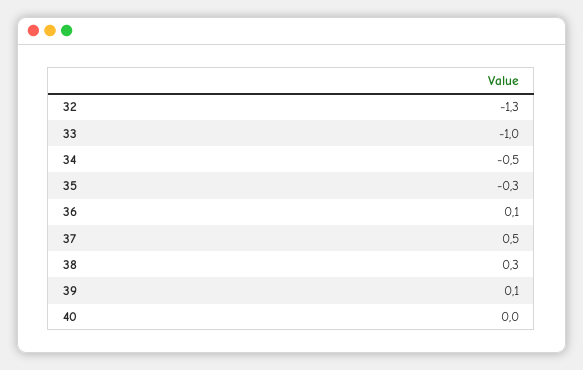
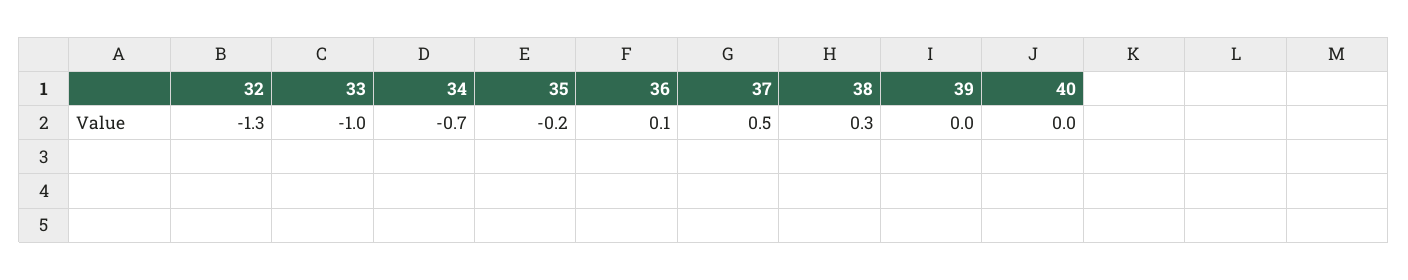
  {
    "32": -1.3,
    "33": -1,
-   "34": -0.5,
+   "34": -0.7,
-   "35": -0.3,
+   "35": -0.2,
    "36": 0.1,
    "37": 0.5,
    "38": 0.3,
-   "39": 0.1,
+   "39": 0,
    "40": 0
  }

